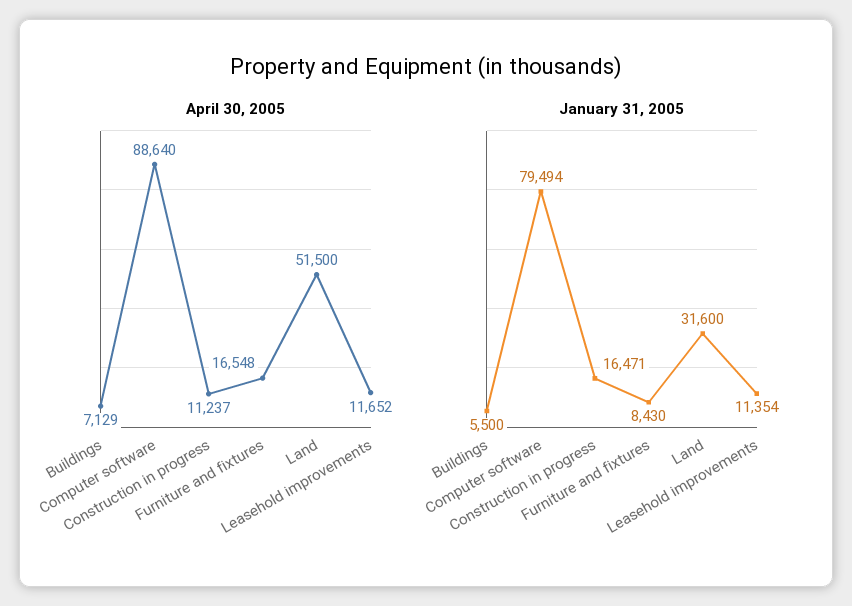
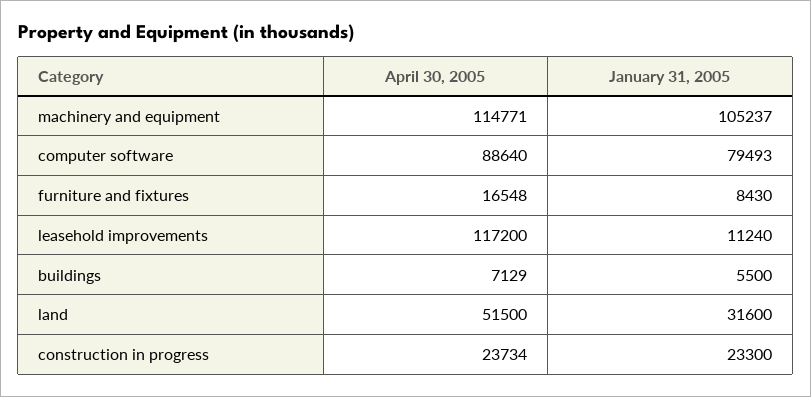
  {
    "April 30, 2005": {
      "Buildings": 7129,
      "Computer software": 88640,
-     "Construction in progress": 11237,
+     "Construction in progress": 23734,
      "Furniture and fixtures": 16548,
      "Land": 51500,
-     "Leasehold improvements": 11652
+     "Leasehold improvements": 117200,
+     "machinery and equipment": 114771
    },
    "January 31, 2005": {
      "Buildings": 5500,
-     "Computer software": 79494,
+     "Computer software": 79493,
-     "Construction in progress": 16471,
+     "Construction in progress": 23300,
      "Furniture and fixtures": 8430,
      "Land": 31600,
-     "Leasehold improvements": 11354
+     "Leasehold improvements": 11240,
+     "machinery and equipment": 105237
    }
  }

